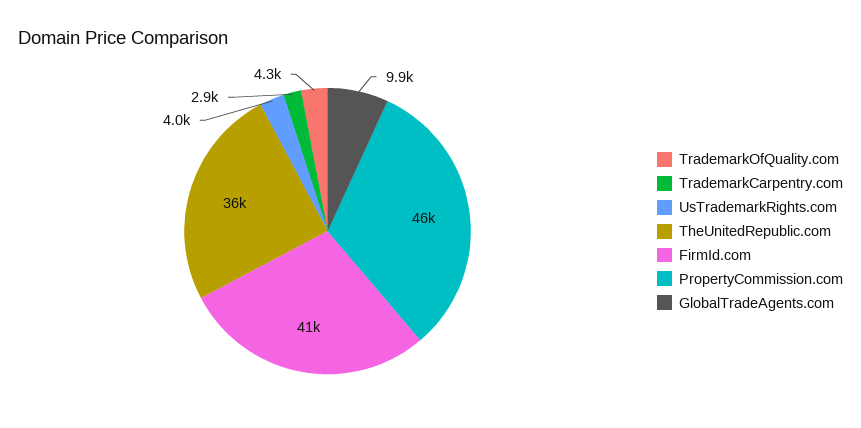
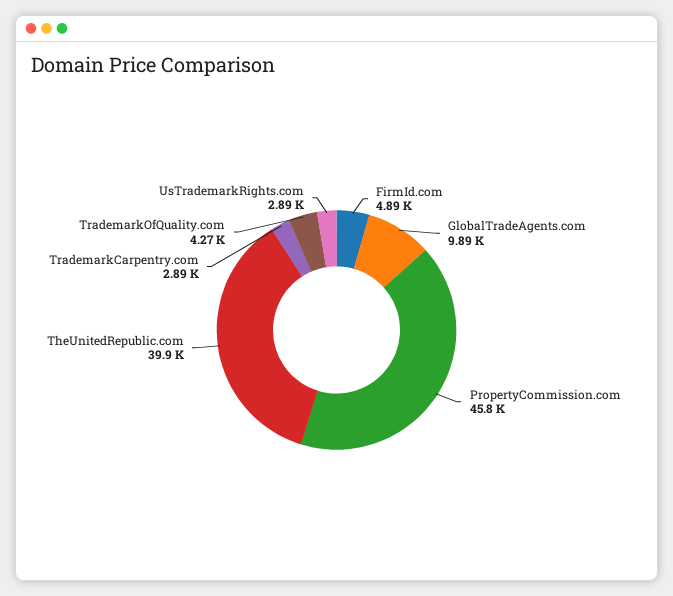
  {
    "TrademarkOfQuality.com": 4270,
    "TrademarkCarpentry.com": 2890,
-   "UsTrademarkRights.com": 4000,
+   "UsTrademarkRights.com": 2890,
-   "TheUnitedRepublic.com": 36000,
+   "TheUnitedRepublic.com": 39900,
-   "FirmId.com": 41000,
+   "FirmId.com": 4890,
    "PropertyCommission.com": 45800,
    "GlobalTradeAgents.com": 9890
  }

